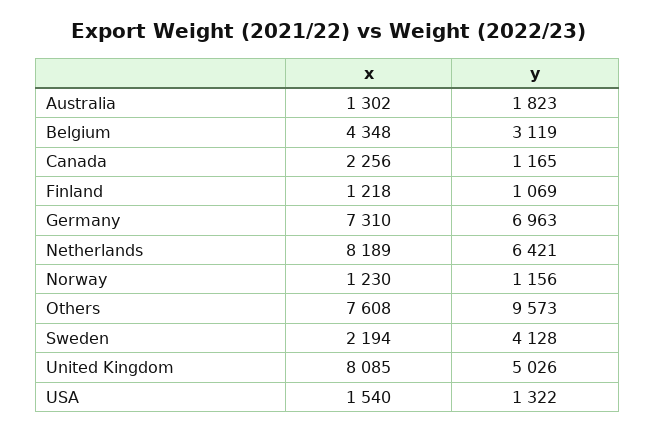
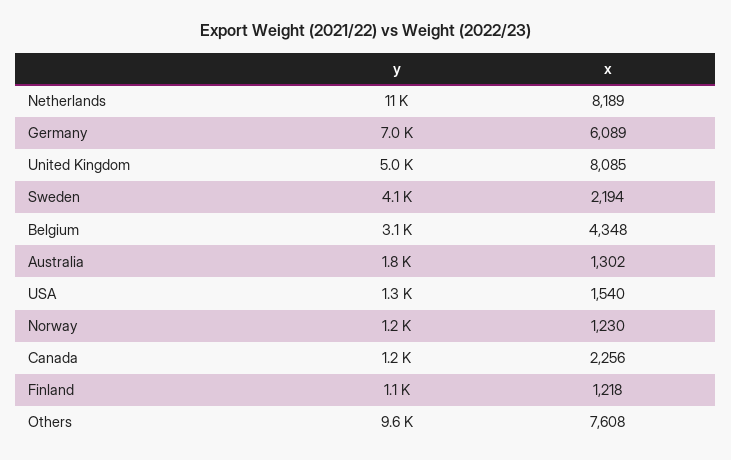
  {
    "x": {
      "Australia": 1302,
      "Belgium": 4348,
      "Canada": 2256,
      "Finland": 1218,
-     "Germany": 7310,
+     "Germany": 6089,
      "Netherlands": 8189,
      "Norway": 1230,
      "Others": 7608,
      "Sweden": 2194,
      "United Kingdom": 8085,
      "USA": 1540
    },
    "y": {
      "Australia": 1823,
      "Belgium": 3119,
      "Canada": 1165,
      "Finland": 1069,
      "Germany": 6963,
-     "Netherlands": 6421,
+     "Netherlands": 11000,
      "Norway": 1156,
      "Others": 9573,
      "Sweden": 4128,
      "United Kingdom": 5026,
      "USA": 1322
    }
  }

